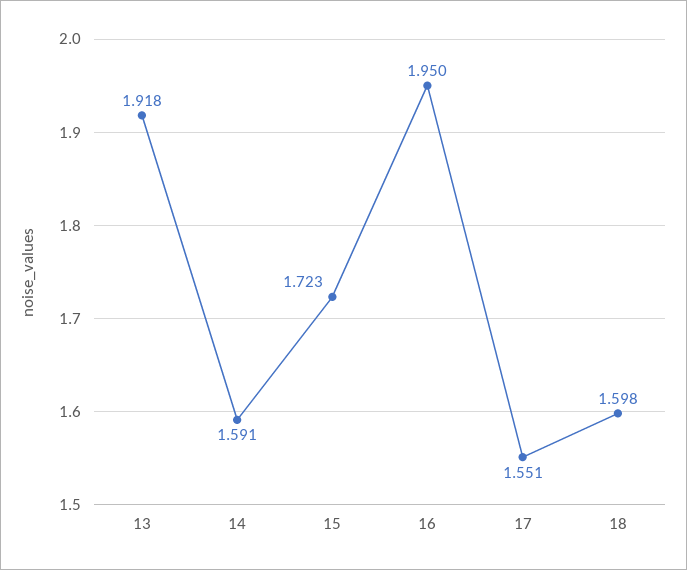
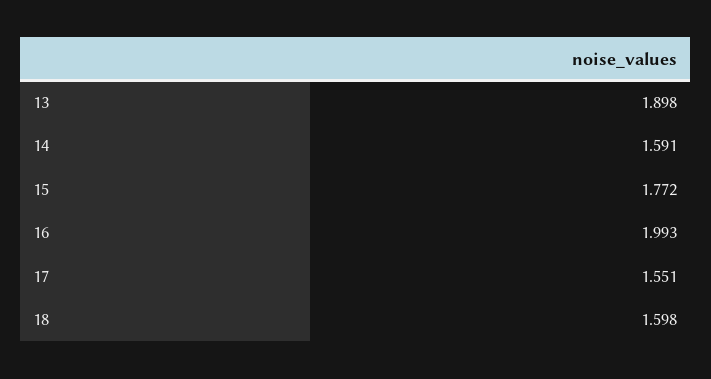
  {
-   "13": 1.918,
+   "13": 1.898,
    "14": 1.591,
-   "15": 1.723,
+   "15": 1.772,
-   "16": 1.95,
+   "16": 1.993,
    "17": 1.551,
    "18": 1.598
  }

